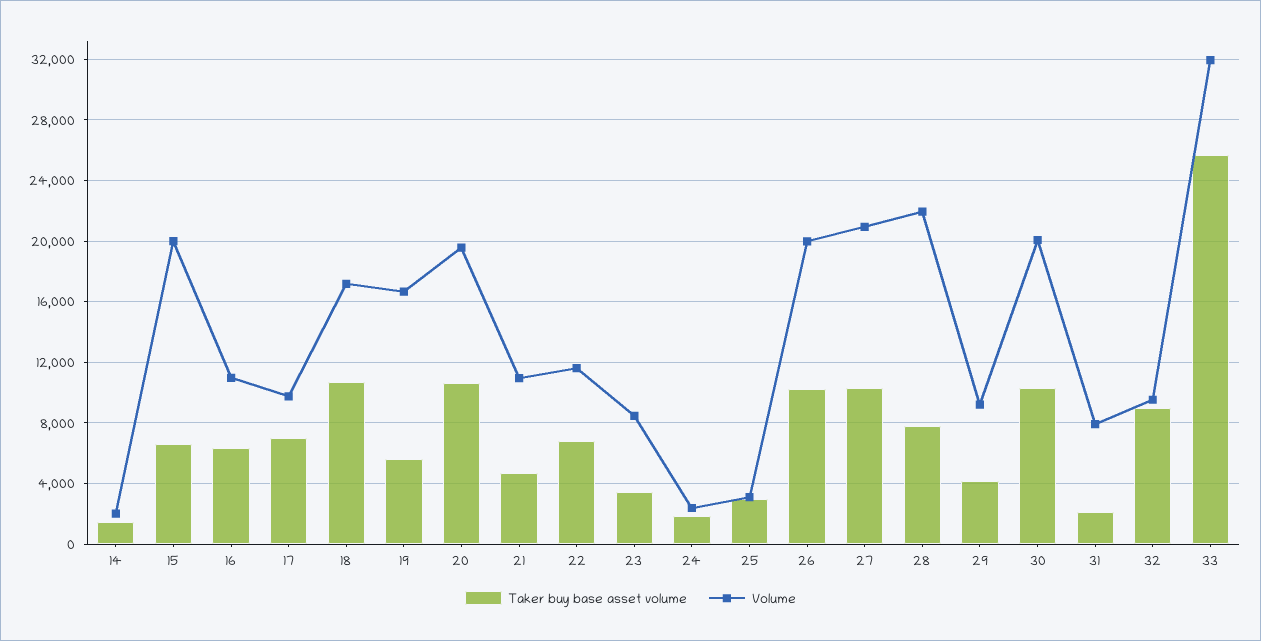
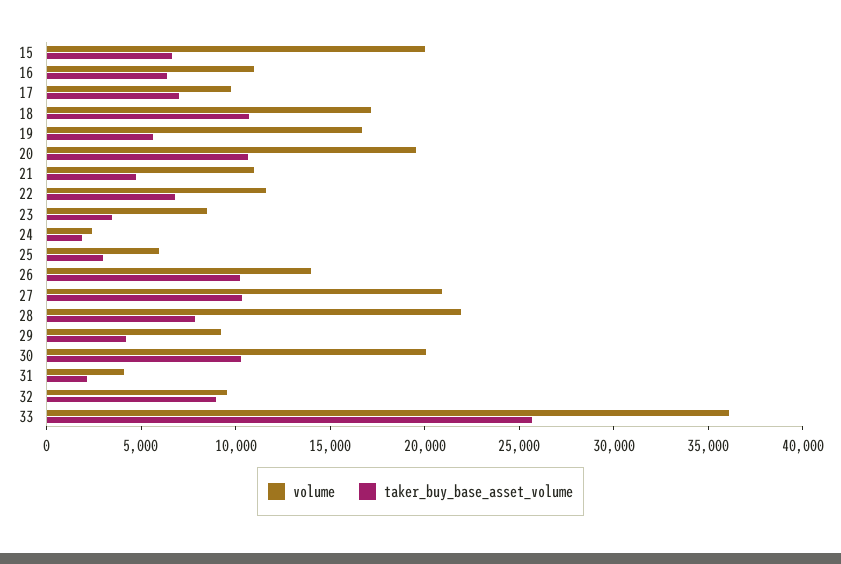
  {
    "Taker buy base asset volume": {
-     "14": 1500,
      "15": 6500,
      "16": 6500,
      "17": 7000,
      "18": 10500,
      "19": 5500,
      "20": 10500,
      "21": 4500,
      "22": 7000,
      "23": 3500,
      "24": 2000,
      "25": 3000,
      "26": 10000,
      "27": 10500,
      "28": 8000,
      "29": 4000,
      "30": 10500,
      "31": 2000,
      "32": 9000,
      "33": 25500
    },
    "Volume": {
-     "14": 2000,
      "15": 20000,
      "16": 11000,
      "17": 10000,
      "18": 17000,
      "19": 16500,
      "20": 19500,
      "21": 11000,
      "22": 11500,
      "23": 8500,
      "24": 2500,
-     "25": 3000,
+     "25": 6000,
-     "26": 20000,
+     "26": 14000,
      "27": 21000,
      "28": 22000,
      "29": 9000,
      "30": 20000,
-     "31": 8000,
+     "31": 4000,
      "32": 9500,
-     "33": 32000
+     "33": 36000
    }
  }

